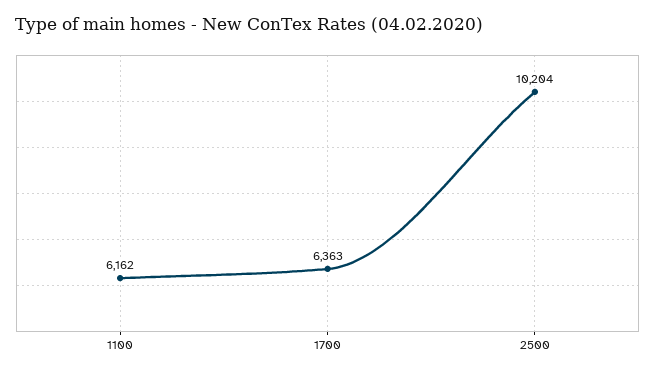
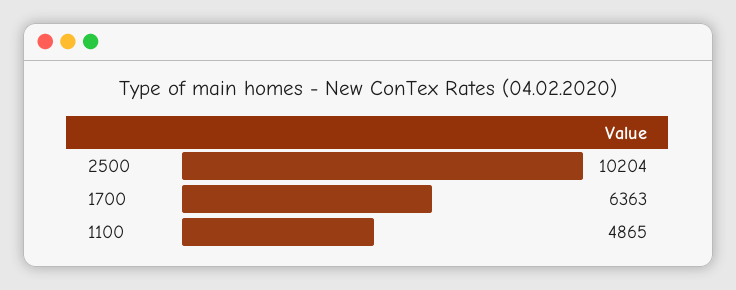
  {
-   "1100": 6162,
+   "1100": 4865,
    "1700": 6363,
    "2500": 10204
  }

